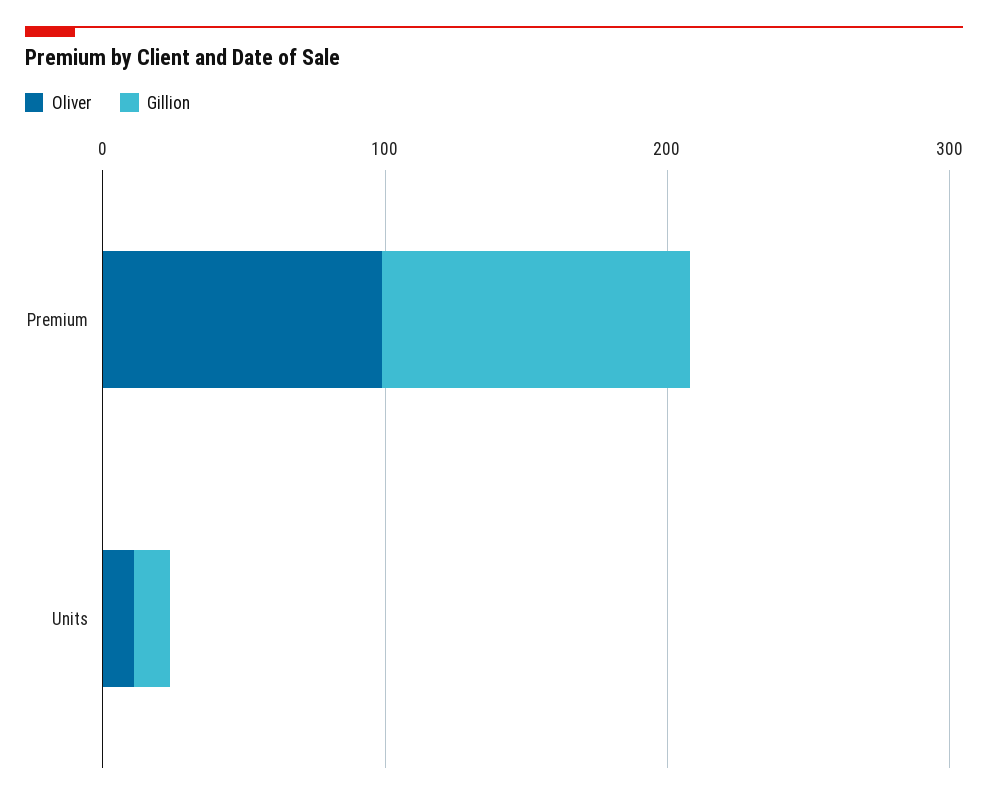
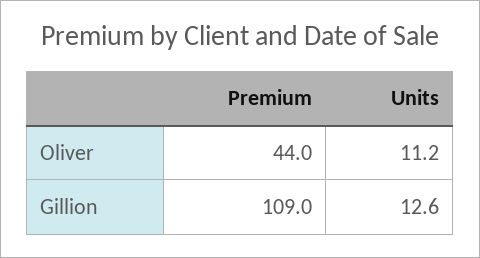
  {
    "Oliver": {
-     "Premium": 100,
+     "Premium": 44,
      "Units": 11.2
    },
    "Gillion": {
      "Premium": 109,
      "Units": 12.6
    }
  }

